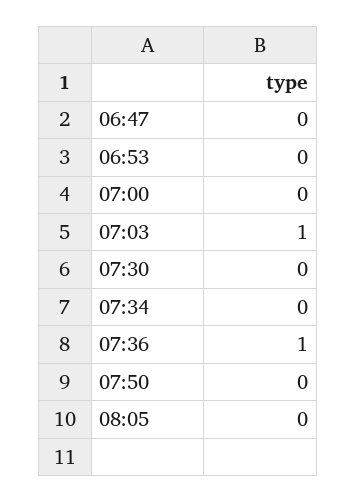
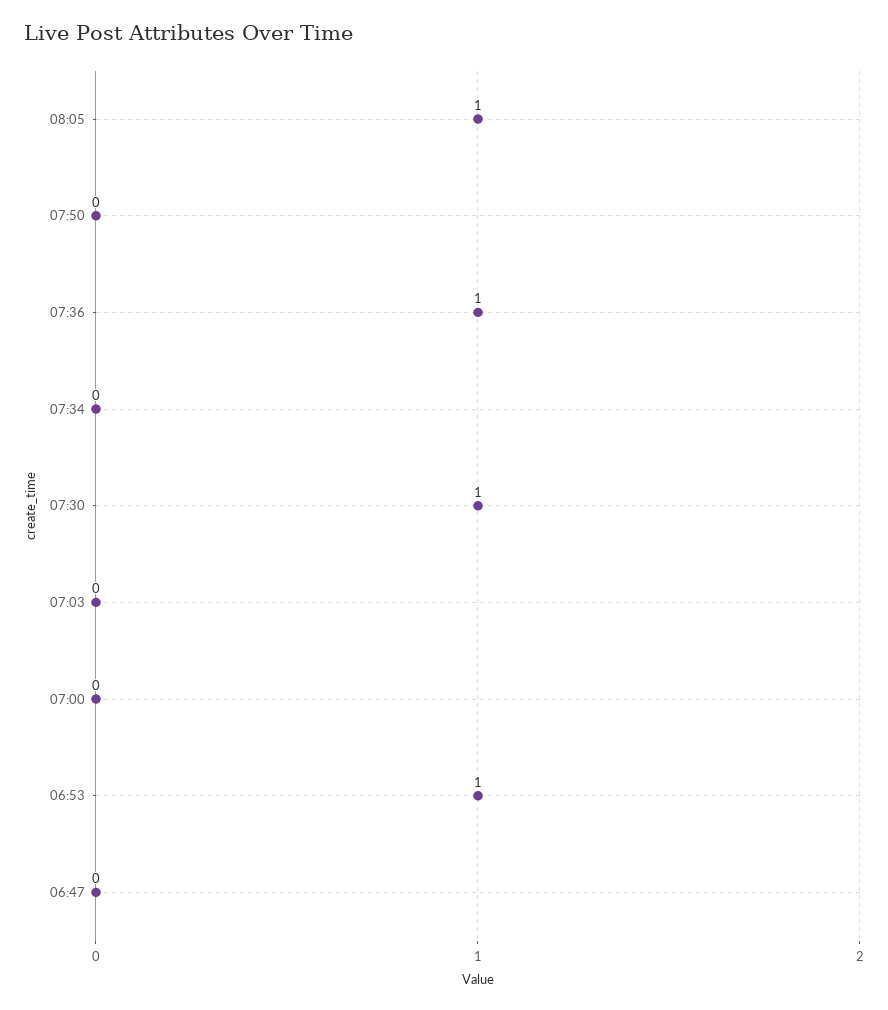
  {
    "06:47": 0,
-   "06:53": 0,
+   "06:53": 1,
    "07:00": 0,
-   "07:03": 1,
+   "07:03": 0,
-   "07:30": 0,
+   "07:30": 1,
    "07:34": 0,
    "07:36": 1,
    "07:50": 0,
-   "08:05": 0
+   "08:05": 1
  }

